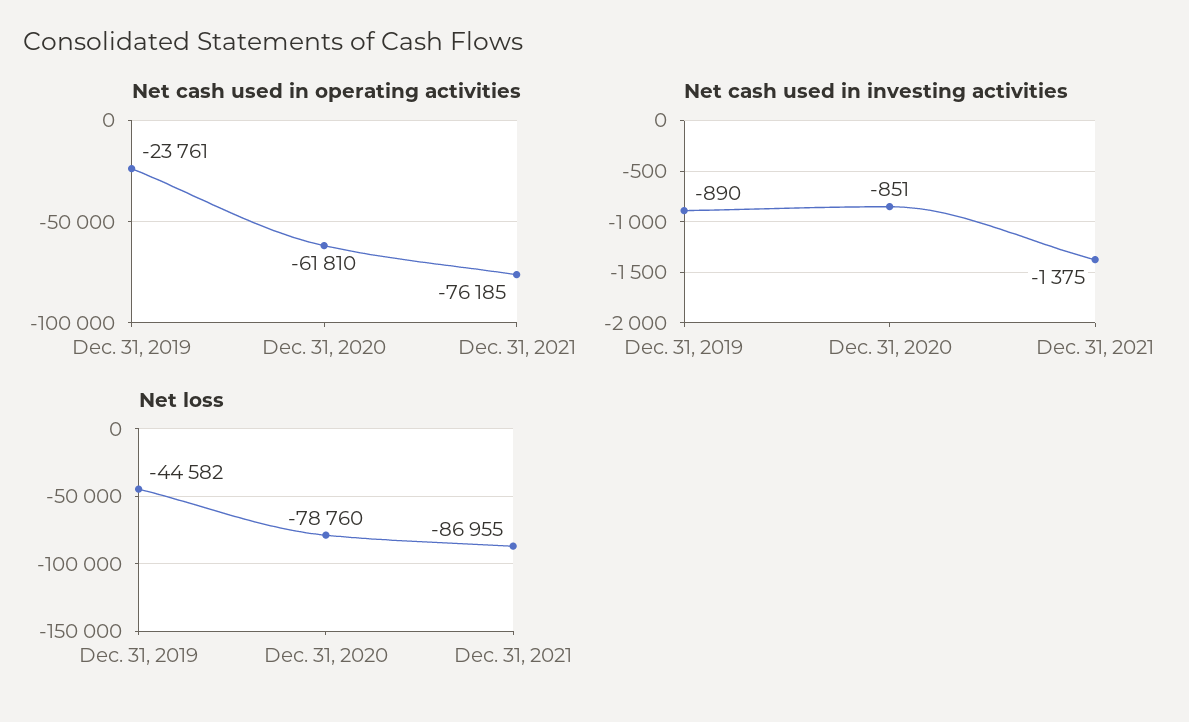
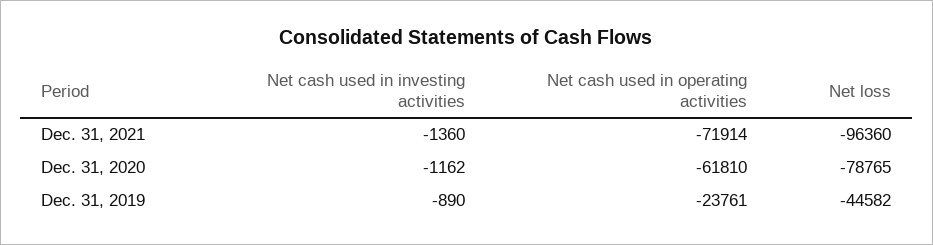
  {
    "Net cash used in operating activities": {
      "Dec. 31, 2019": -23761,
      "Dec. 31, 2020": -61810,
-     "Dec. 31, 2021": -76185
+     "Dec. 31, 2021": -71914
    },
    "Net cash used in investing activities": {
      "Dec. 31, 2019": -890,
-     "Dec. 31, 2020": -851,
+     "Dec. 31, 2020": -1162,
-     "Dec. 31, 2021": -1375
+     "Dec. 31, 2021": -1360
    },
    "Net loss": {
      "Dec. 31, 2019": -44582,
-     "Dec. 31, 2020": -78760,
+     "Dec. 31, 2020": -78765,
-     "Dec. 31, 2021": -86955
+     "Dec. 31, 2021": -96360
    }
  }

